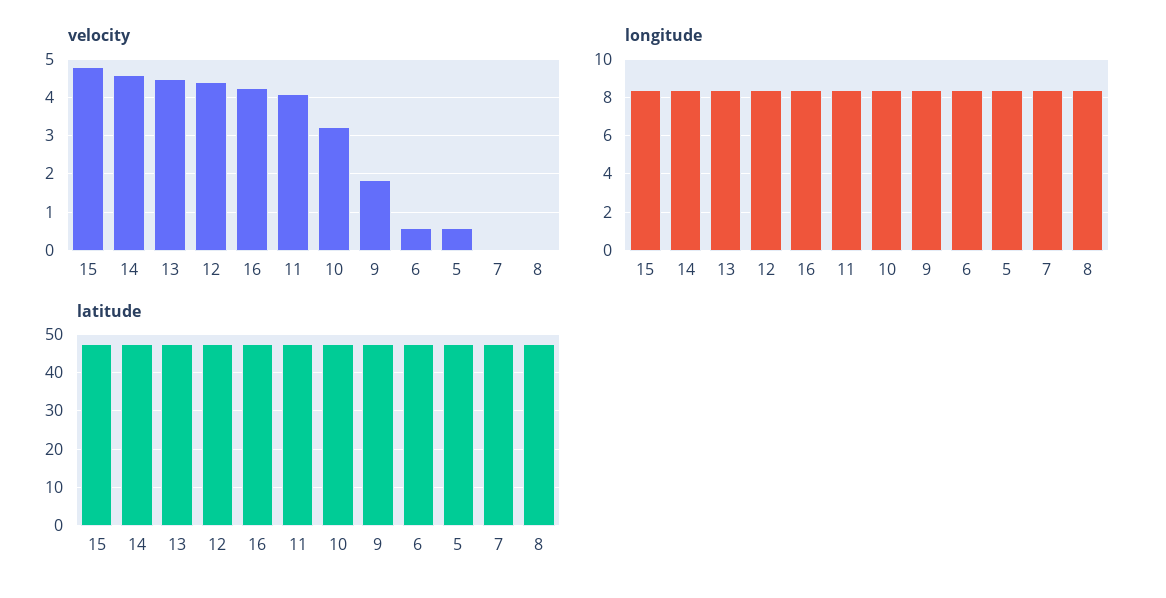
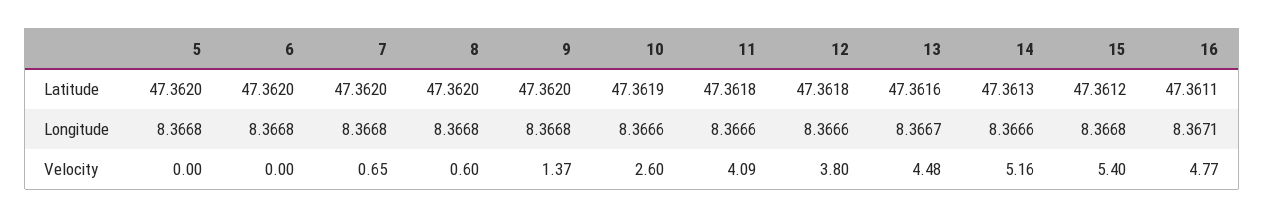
  {
    "velocity": {
-     "15": 4.8,
+     "15": 5.4,
-     "14": 4.6,
+     "14": 5.16,
      "13": 4.48,
-     "12": 4.4,
+     "12": 3.8,
-     "16": 4.2,
+     "16": 4.77,
      "11": 4.09,
-     "10": 3.2,
+     "10": 2.6,
-     "9": 1.8,
+     "9": 1.37,
-     "6": 0.6,
+     "6": 0,
-     "5": 0.6,
+     "5": 0,
-     "7": 0,
+     "7": 0.65,
-     "8": 0
+     "8": 0.6
    },
    "longitude": {
      "15": 8.3668,
      "14": 8.3666,
      "13": 8.3667,
      "12": 8.3666,
      "16": 8.3671,
      "11": 8.3666,
      "10": 8.3666,
      "9": 8.3668,
      "6": 8.3668,
      "5": 8.3668,
      "7": 8.3668,
      "8": 8.3668
    },
    "latitude": {
      "15": 47.3612,
      "14": 47.3613,
      "13": 47.3616,
      "12": 47.3618,
      "16": 47.3611,
      "11": 47.3618,
      "10": 47.3619,
      "9": 47.362,
      "6": 47.362,
      "5": 47.362,
      "7": 47.362,
      "8": 47.362
    }
  }

